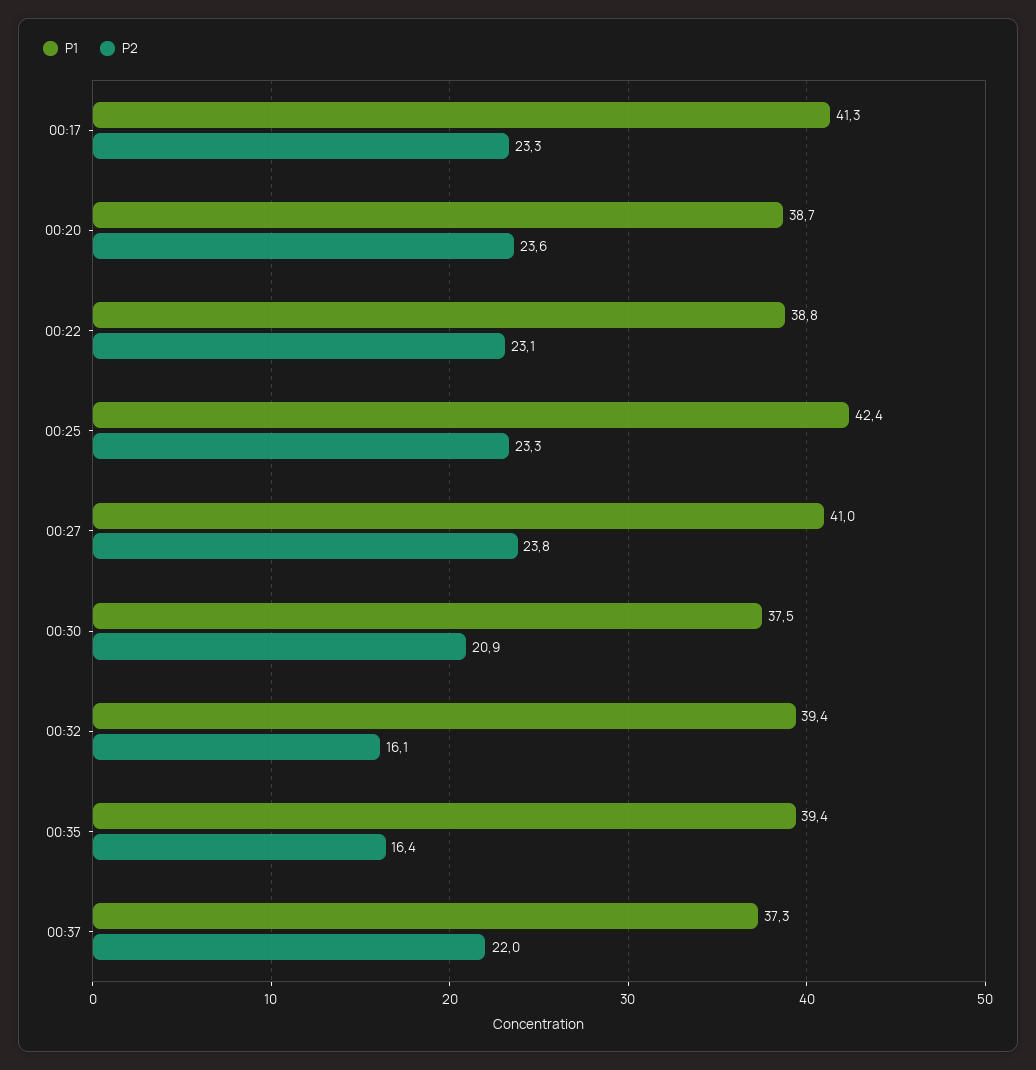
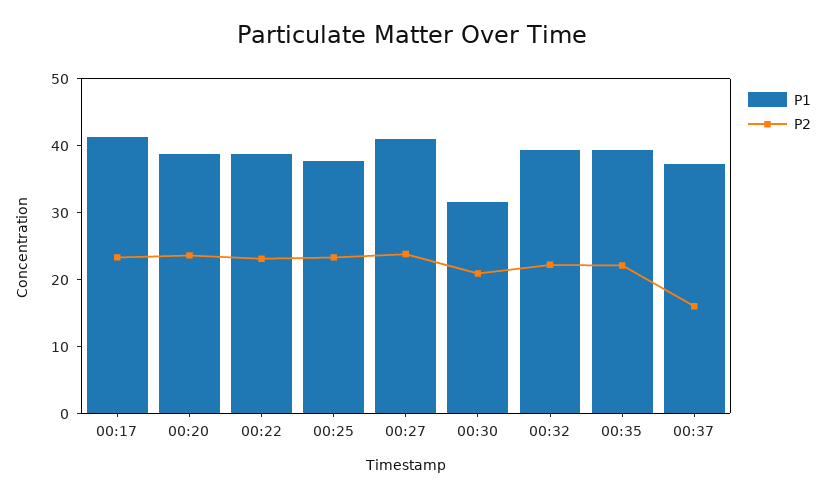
  {
    "P1": {
      "00:17": 41.3,
      "00:20": 38.7,
      "00:22": 38.8,
-     "00:25": 42.4,
+     "00:25": 38,
      "00:27": 41,
-     "00:30": 37.5,
+     "00:30": 32,
      "00:32": 39.4,
      "00:35": 39.4,
      "00:37": 37.3
    },
    "P2": {
      "00:17": 23.3,
      "00:20": 23.6,
      "00:22": 23.1,
      "00:25": 23.3,
      "00:27": 23.8,
      "00:30": 20.9,
-     "00:32": 16.1,
+     "00:32": 22,
-     "00:35": 16.4,
+     "00:35": 22,
-     "00:37": 22
+     "00:37": 16
    }
  }

